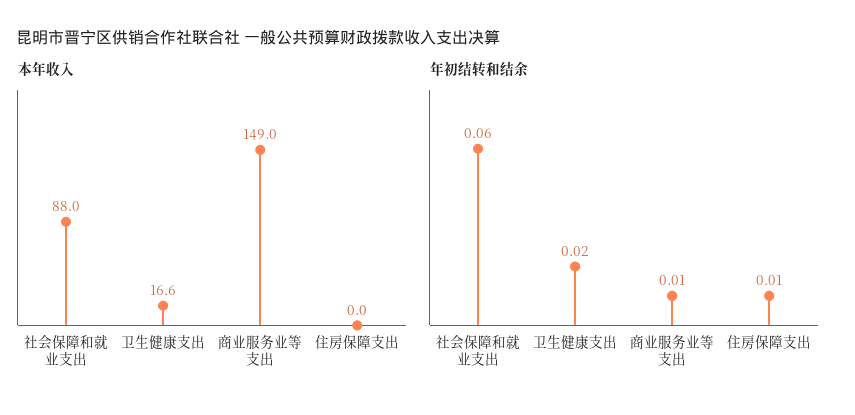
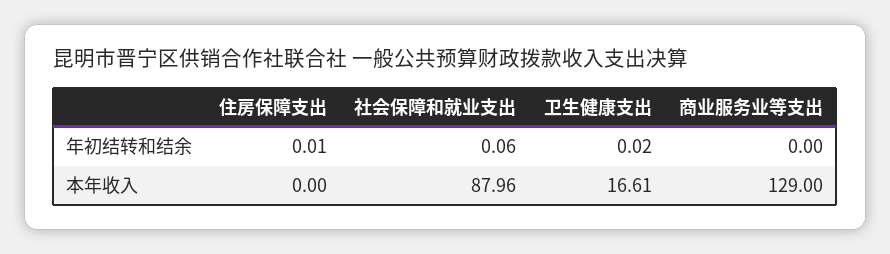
  {
    "本年收入": {
      "社会保障和就业支出": 87.96,
      "卫生健康支出": 16.61,
-     "商业服务业等支出": 149,
+     "商业服务业等支出": 129,
      "住房保障支出": 0
    },
    "年初结转和结余": {
      "社会保障和就业支出": 0.06,
      "卫生健康支出": 0.02,
-     "商业服务业等支出": 0.01,
+     "商业服务业等支出": 0,
      "住房保障支出": 0.01
    }
  }

